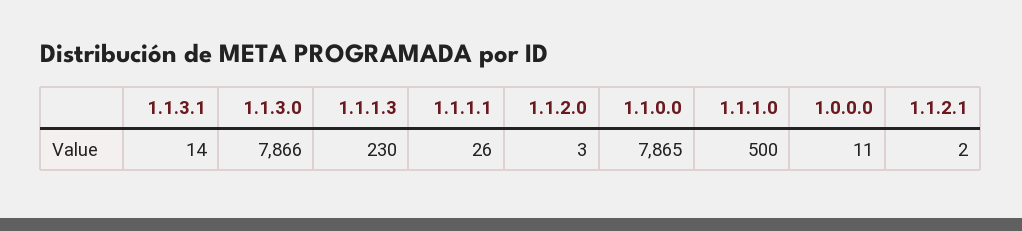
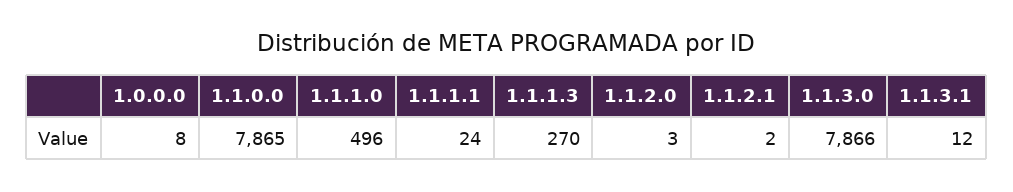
  {
-   "1.1.3.1": 14,
+   "1.1.3.1": 12,
    "1.1.3.0": 7866,
-   "1.1.1.3": 230,
+   "1.1.1.3": 270,
-   "1.1.1.1": 26,
+   "1.1.1.1": 24,
    "1.1.2.0": 3,
    "1.1.0.0": 7865,
-   "1.1.1.0": 500,
+   "1.1.1.0": 496,
-   "1.0.0.0": 11,
+   "1.0.0.0": 8,
    "1.1.2.1": 2
  }

